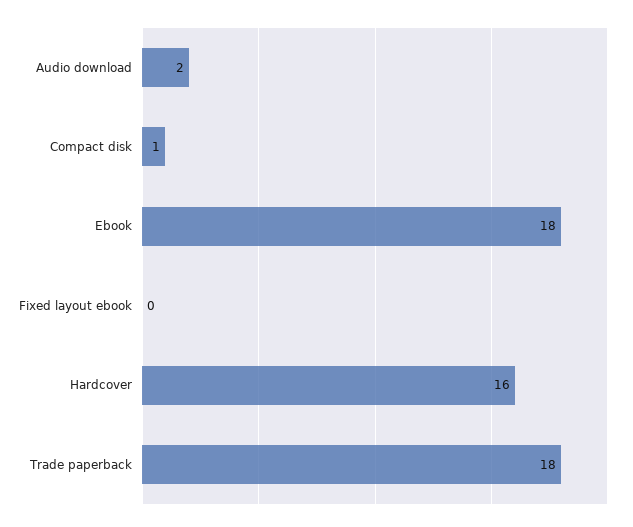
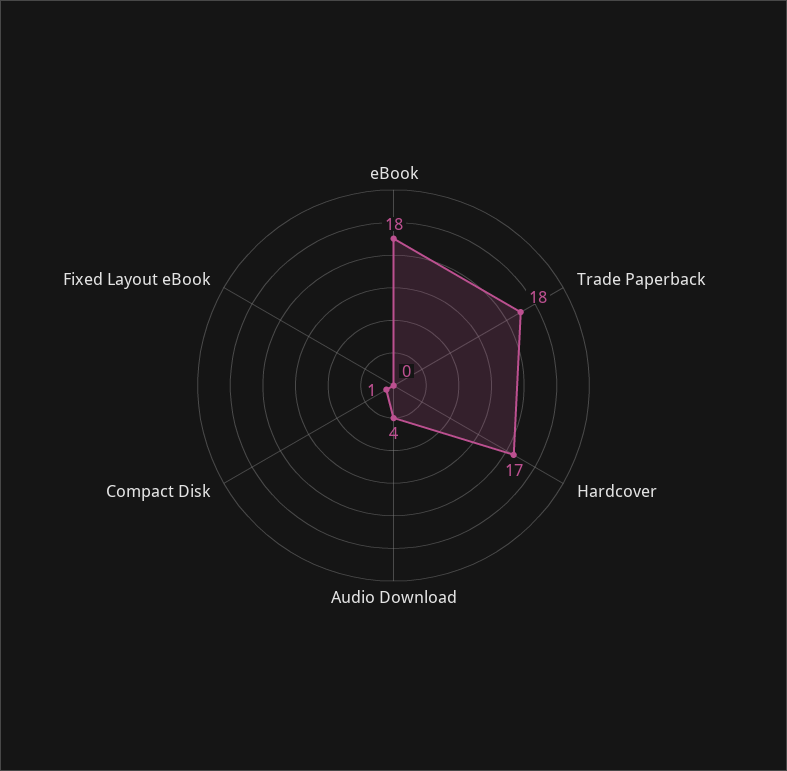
  {
-   "Audio download": 2,
+   "Audio download": 4,
    "Compact disk": 1,
    "Ebook": 18,
    "Fixed layout ebook": 0,
-   "Hardcover": 16,
+   "Hardcover": 17,
    "Trade paperback": 18
  }

